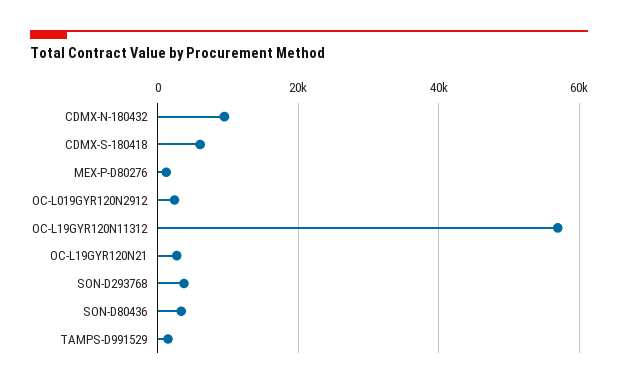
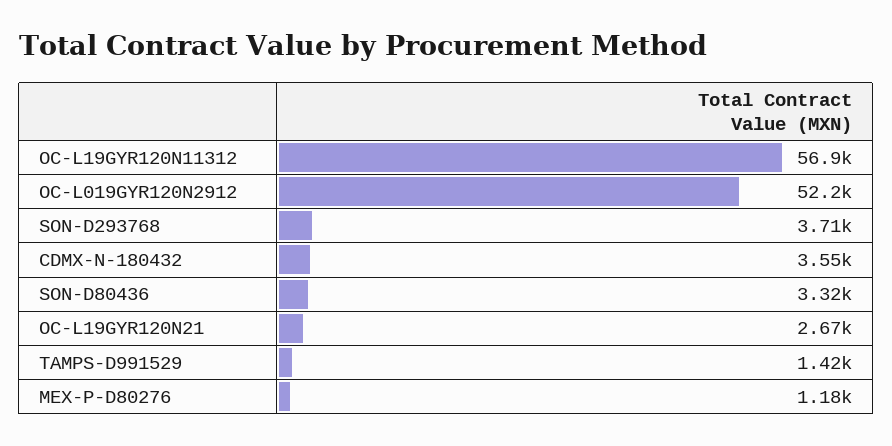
  {
-   "CDMX-N-180432": 10000,
+   "CDMX-N-180432": 3550,
-   "CDMX-S-180418": 6000,
    "MEX-P-D80276": 1180,
-   "OC-L019GYR120N2912": 2000,
+   "OC-L019GYR120N2912": 52200,
    "OC-L19GYR120N11312": 56900,
    "OC-L19GYR120N21": 2670,
    "SON-D293768": 3710,
    "SON-D80436": 3320,
    "TAMPS-D991529": 1420
  }

